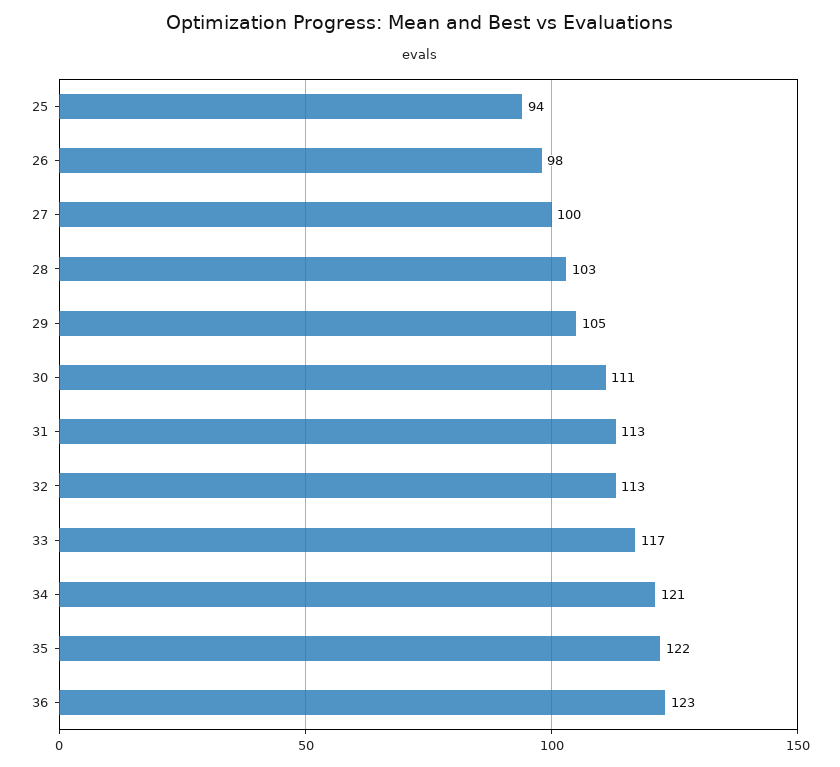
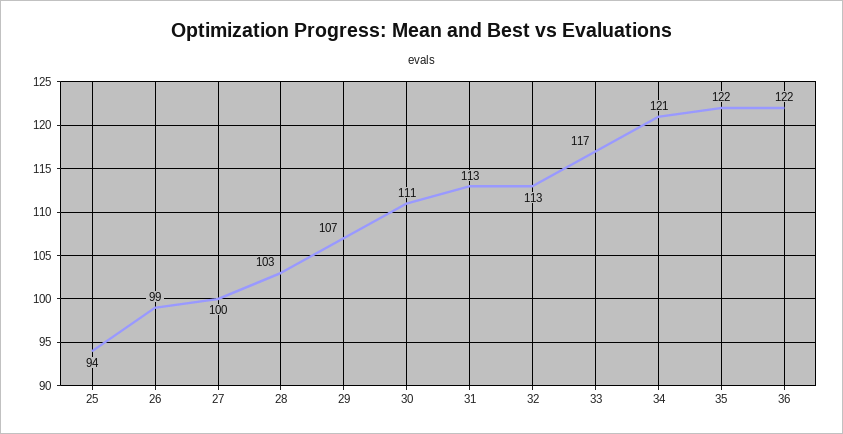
  {
    "25": 94,
-   "26": 98,
+   "26": 99,
    "27": 100,
    "28": 103,
-   "29": 105,
+   "29": 107,
    "30": 111,
    "31": 113,
    "32": 113,
    "33": 117,
    "34": 121,
    "35": 122,
-   "36": 123
+   "36": 122
  }

